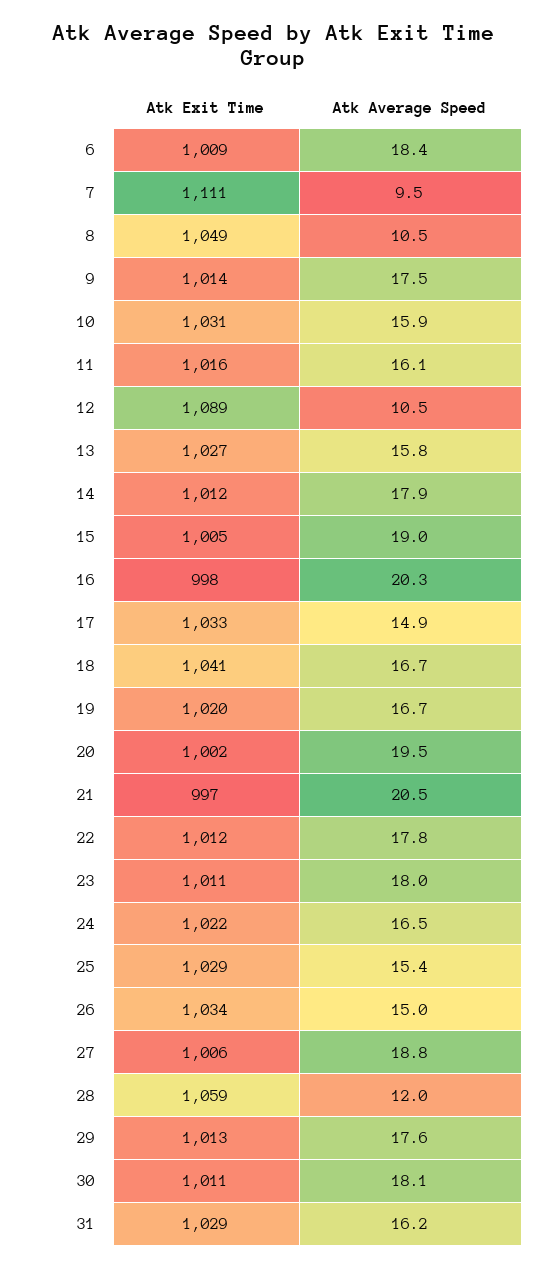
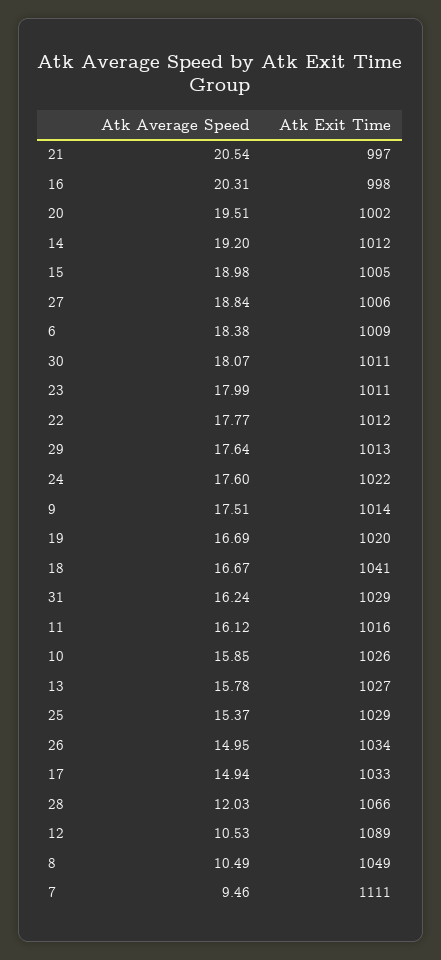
  {
    "Atk Exit Time": {
      "6": 1009,
      "7": 1111,
      "8": 1049,
      "9": 1014,
-     "10": 1031,
+     "10": 1026,
      "11": 1016,
      "12": 1089,
      "13": 1027,
      "14": 1012,
      "15": 1005,
      "16": 998,
      "17": 1033,
      "18": 1041,
      "19": 1020,
      "20": 1002,
      "21": 997,
      "22": 1012,
      "23": 1011,
      "24": 1022,
      "25": 1029,
      "26": 1034,
      "27": 1006,
-     "28": 1059,
+     "28": 1066,
      "29": 1013,
      "30": 1011,
      "31": 1029
    },
    "Atk Average Speed": {
      "6": 18.38,
      "7": 9.46,
      "8": 10.49,
      "9": 17.51,
      "10": 15.85,
      "11": 16.12,
      "12": 10.53,
      "13": 15.78,
-     "14": 17.9,
+     "14": 19.2,
      "15": 18.98,
      "16": 20.31,
      "17": 14.94,
      "18": 16.67,
      "19": 16.69,
      "20": 19.51,
      "21": 20.54,
      "22": 17.77,
      "23": 17.99,
-     "24": 16.5,
+     "24": 17.6,
      "25": 15.37,
      "26": 14.95,
      "27": 18.84,
      "28": 12.03,
      "29": 17.64,
      "30": 18.07,
      "31": 16.24
    }
  }

